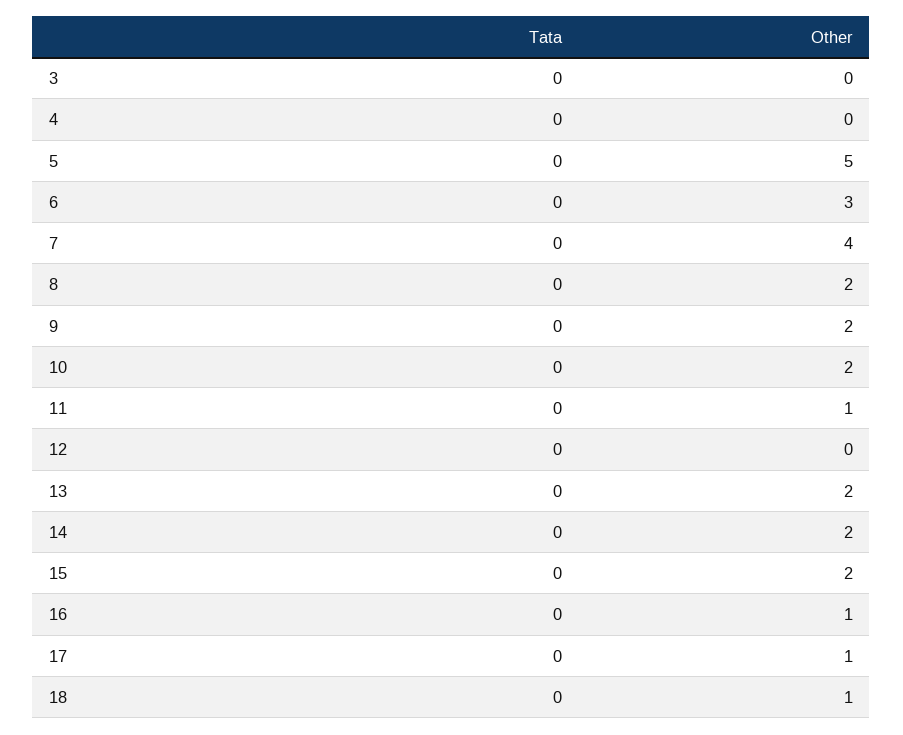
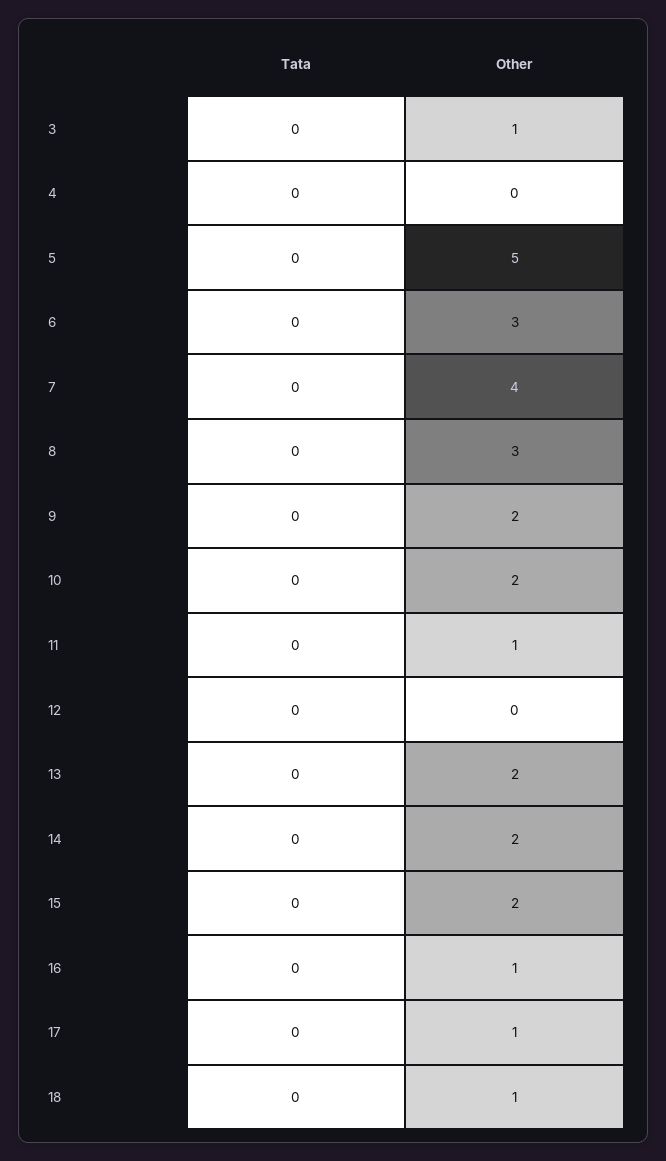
  {
    "Tata": {
      "3": 0,
      "4": 0,
      "5": 0,
      "6": 0,
      "7": 0,
      "8": 0,
      "9": 0,
      "10": 0,
      "11": 0,
      "12": 0,
      "13": 0,
      "14": 0,
      "15": 0,
      "16": 0,
      "17": 0,
      "18": 0
    },
    "Other": {
-     "3": 0,
+     "3": 1,
      "4": 0,
      "5": 5,
      "6": 3,
      "7": 4,
-     "8": 2,
+     "8": 3,
      "9": 2,
      "10": 2,
      "11": 1,
      "12": 0,
      "13": 2,
      "14": 2,
      "15": 2,
      "16": 1,
      "17": 1,
      "18": 1
    }
  }

